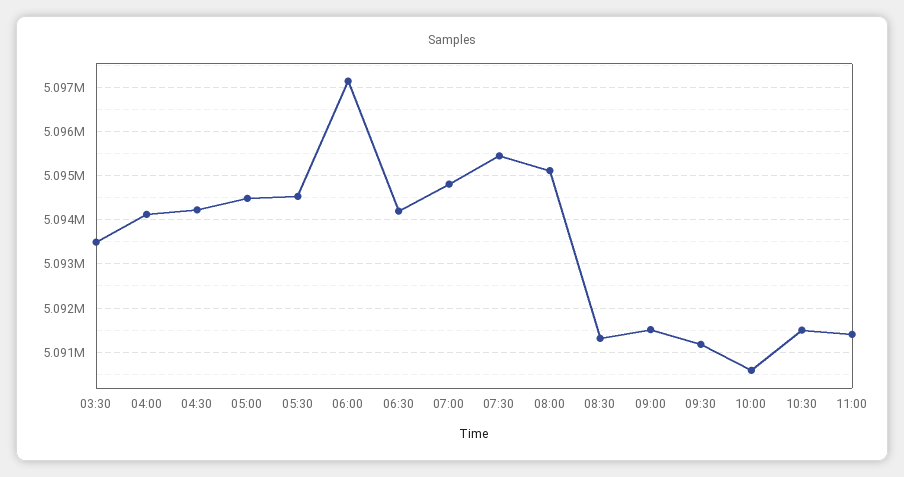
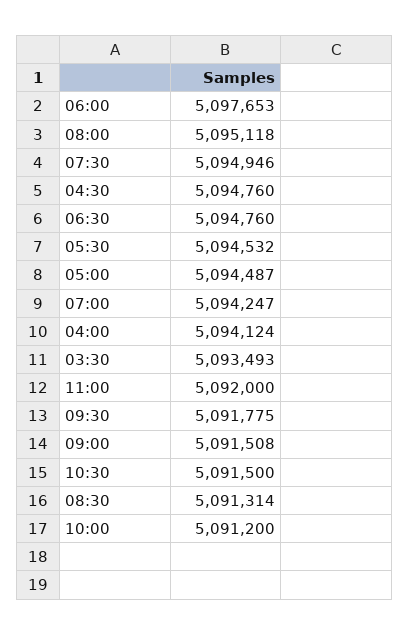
  {
    "03:30": 5093493,
    "04:00": 5094124,
-   "04:30": 5094200,
+   "04:30": 5094760,
    "05:00": 5094487,
    "05:30": 5094532,
-   "06:00": 5097200,
+   "06:00": 5097653,
-   "06:30": 5094200,
+   "06:30": 5094760,
-   "07:00": 5094800,
+   "07:00": 5094247,
-   "07:30": 5095400,
+   "07:30": 5094946,
    "08:00": 5095118,
    "08:30": 5091314,
    "09:00": 5091508,
-   "09:30": 5091200,
+   "09:30": 5091775,
-   "10:00": 5090600,
+   "10:00": 5091200,
    "10:30": 5091500,
-   "11:00": 5091400
+   "11:00": 5092000
  }

